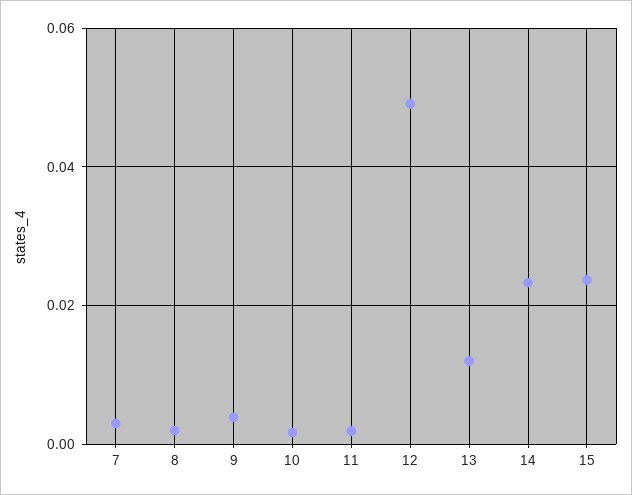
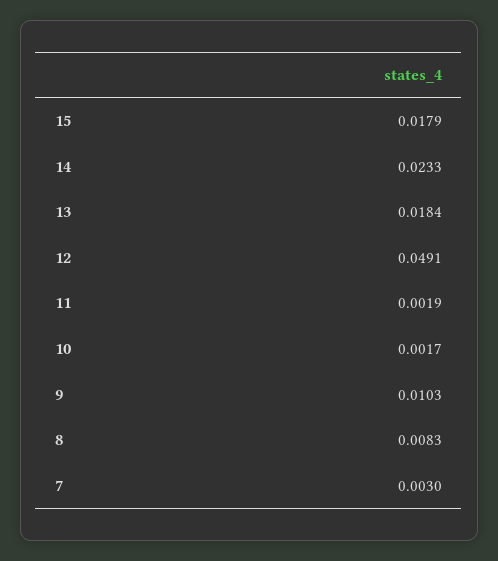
  {
    "7": 0.003,
-   "8": 0.002,
+   "8": 0.0083,
-   "9": 0.004,
+   "9": 0.0103,
    "10": 0.0017,
    "11": 0.0019,
    "12": 0.0491,
-   "13": 0.012,
+   "13": 0.0184,
    "14": 0.0233,
-   "15": 0.024
+   "15": 0.0179
  }

